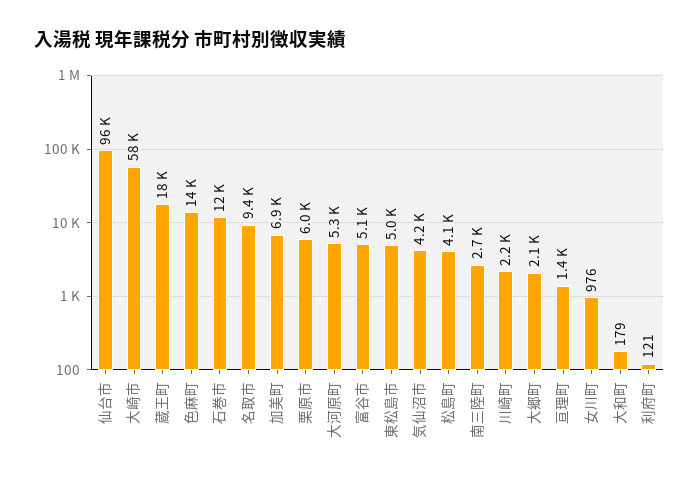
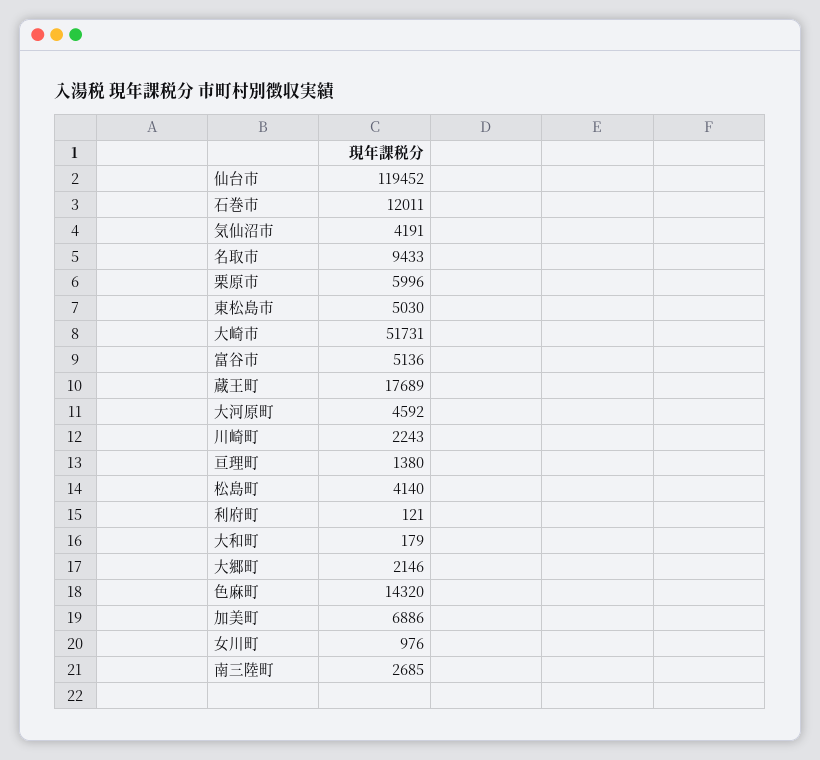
  {
-   "仙台市": 96000,
+   "仙台市": 119452,
-   "大崎市": 58000,
+   "大崎市": 51731,
    "蔵王町": 17689,
    "色麻町": 14320,
    "石巻市": 12011,
    "名取市": 9433,
    "加美町": 6886,
    "栗原市": 5996,
-   "大河原町": 5300,
+   "大河原町": 4592,
    "富谷市": 5136,
    "東松島市": 5030,
    "気仙沼市": 4191,
    "松島町": 4140,
    "南三陸町": 2685,
    "川崎町": 2243,
    "大郷町": 2146,
    "亘理町": 1380,
    "女川町": 976,
    "大和町": 179,
    "利府町": 121
  }

